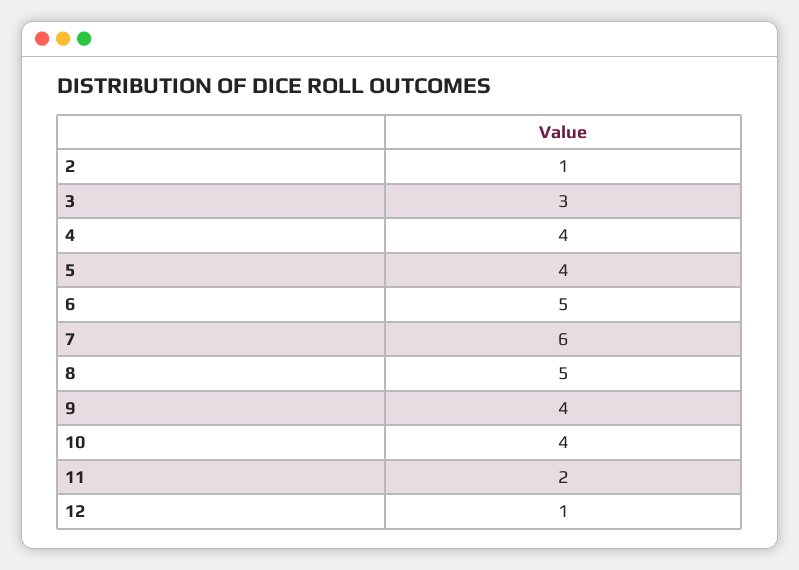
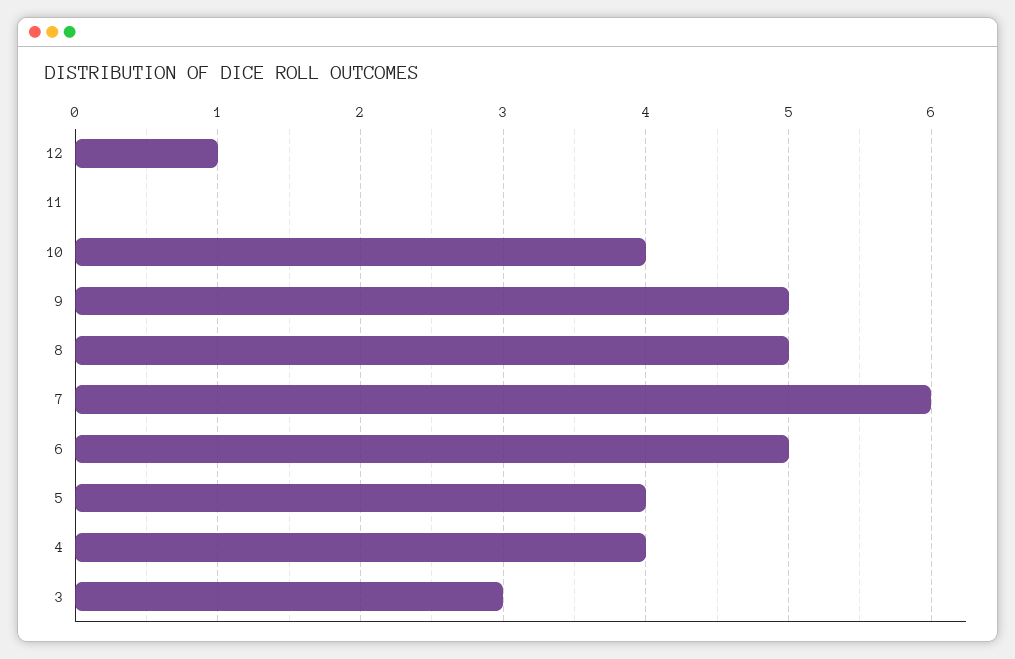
  {
-   "2": 1,
    "3": 3,
    "4": 4,
    "5": 4,
    "6": 5,
    "7": 6,
    "8": 5,
-   "9": 4,
+   "9": 5,
    "10": 4,
-   "11": 2,
+   "11": 0,
    "12": 1
  }

